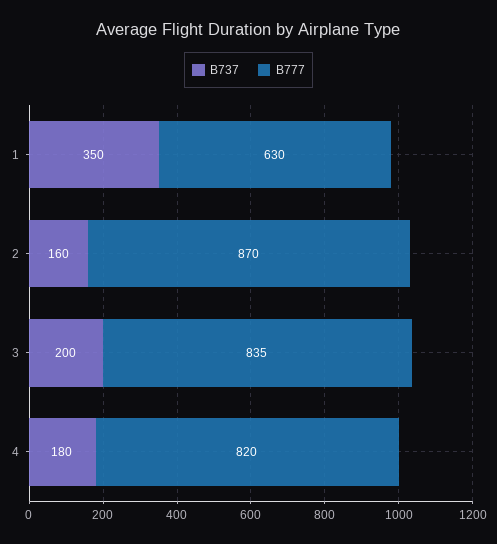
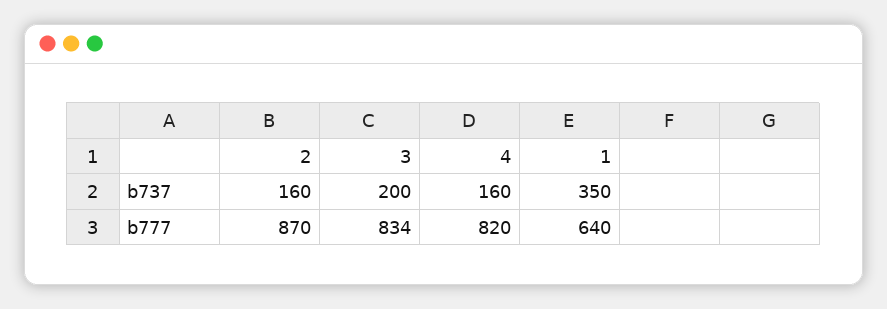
  {
    "B737": {
      "1": 350,
      "2": 160,
      "3": 200,
-     "4": 180
+     "4": 160
    },
    "B777": {
-     "1": 630,
+     "1": 640,
      "2": 870,
-     "3": 835,
+     "3": 834,
      "4": 820
    }
  }

